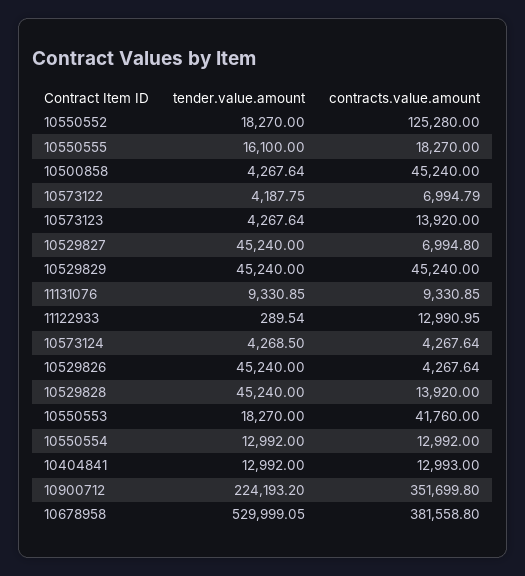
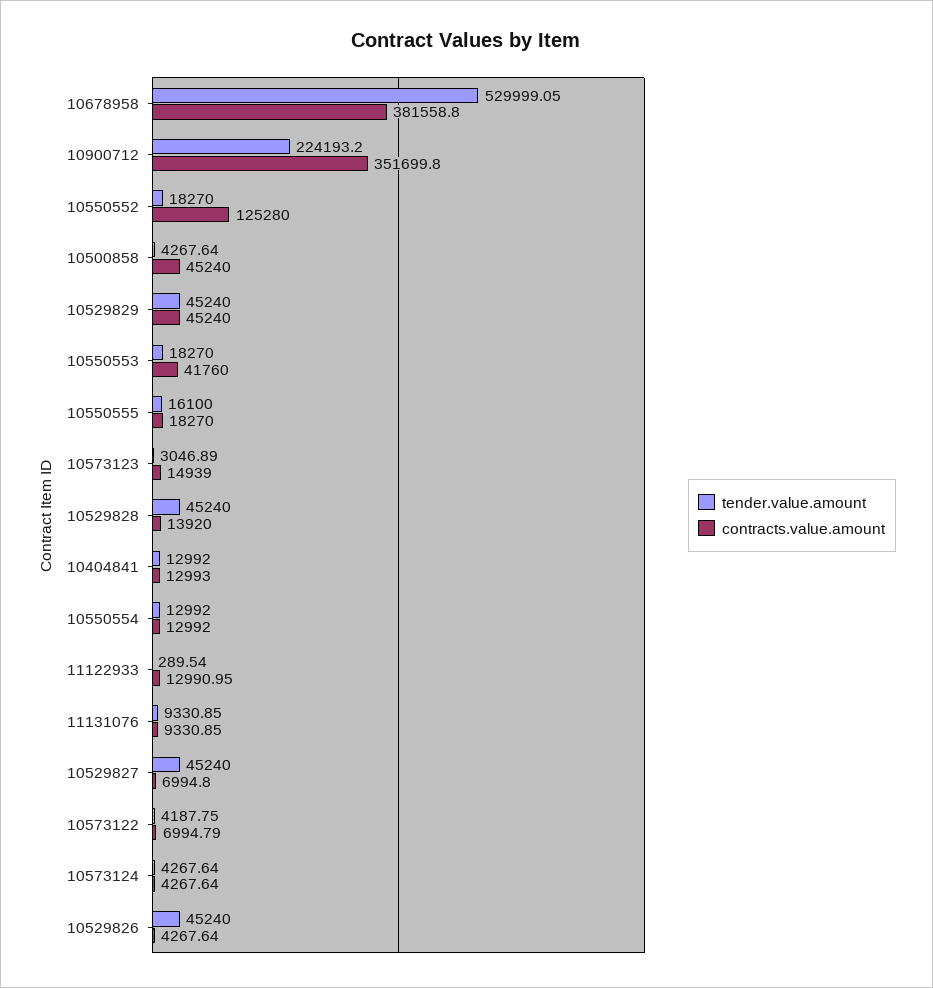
  {
    "tender.value.amount": {
      "10550552": 18270,
      "10550555": 16100,
      "10500858": 4267.64,
      "10573122": 4187.75,
-     "10573123": 4267.64,
+     "10573123": 3046.89,
      "10529827": 45240,
      "10529829": 45240,
      "11131076": 9330.85,
      "11122933": 289.54,
-     "10573124": 4268.5,
+     "10573124": 4267.64,
      "10529826": 45240,
      "10529828": 45240,
      "10550553": 18270,
      "10550554": 12992,
      "10404841": 12992,
      "10900712": 224193.2,
      "10678958": 529999.05
    },
    "contracts.value.amount": {
      "10550552": 125280,
      "10550555": 18270,
      "10500858": 45240,
      "10573122": 6994.79,
-     "10573123": 13920,
+     "10573123": 14939,
      "10529827": 6994.8,
      "10529829": 45240,
      "11131076": 9330.85,
      "11122933": 12990.95,
      "10573124": 4267.64,
      "10529826": 4267.64,
      "10529828": 13920,
      "10550553": 41760,
      "10550554": 12992,
      "10404841": 12993,
      "10900712": 351699.8,
      "10678958": 381558.8
    }
  }

